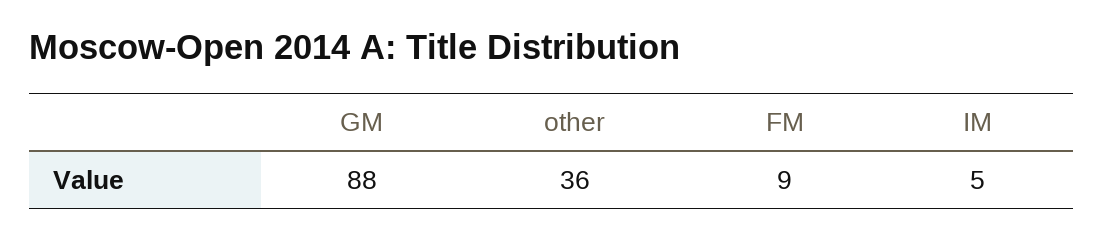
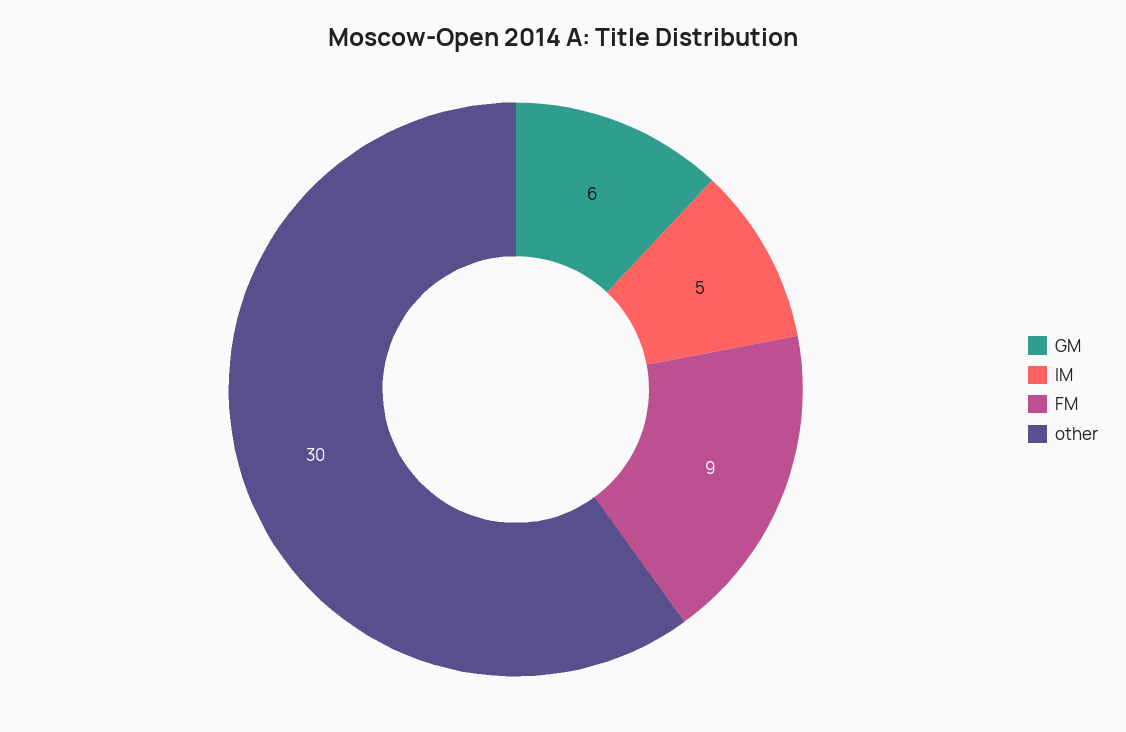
  {
-   "GM": 88,
+   "GM": 6,
-   "other": 36,
+   "other": 30,
    "FM": 9,
    "IM": 5
  }

